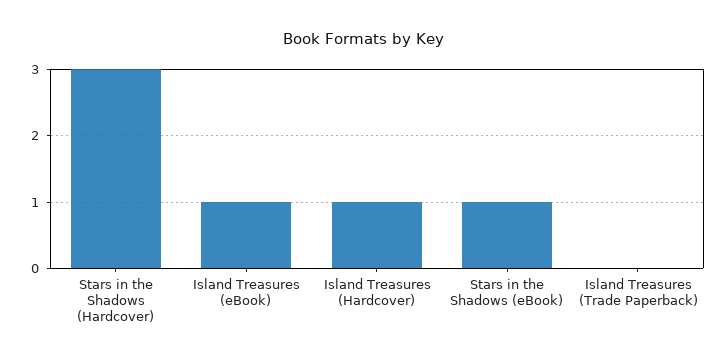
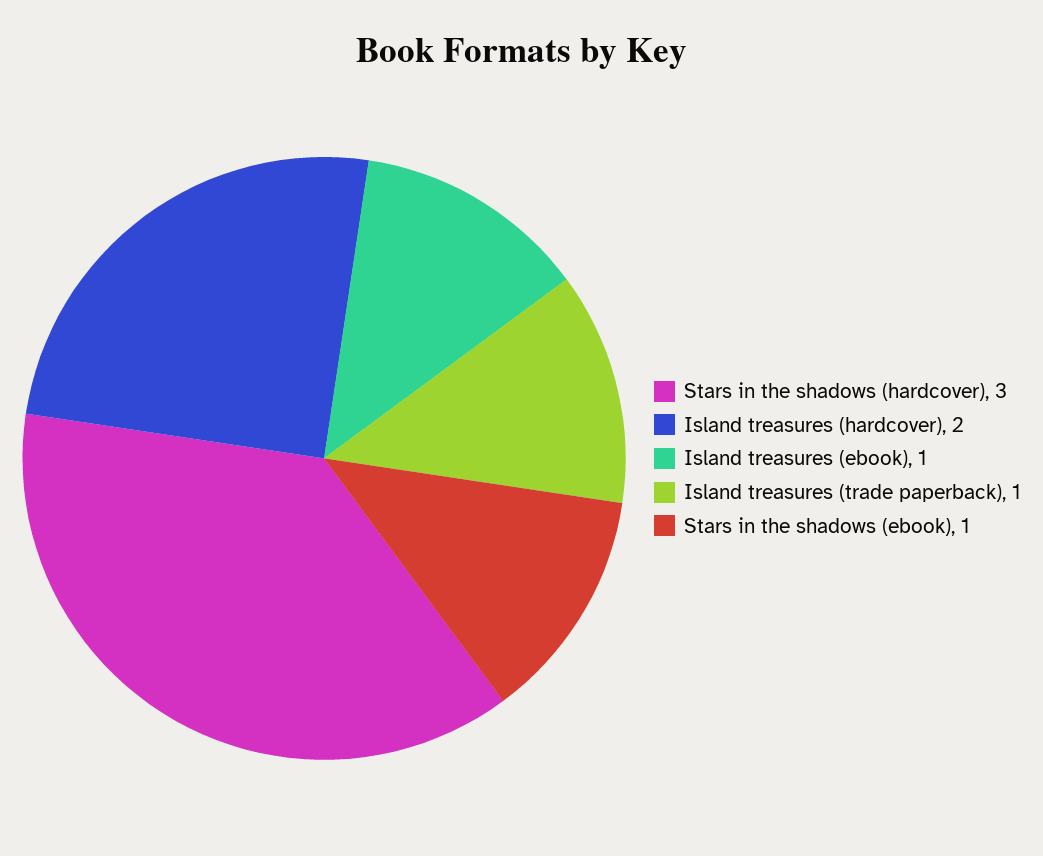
  {
    "Stars in the Shadows (Hardcover)": 3,
    "Island Treasures (eBook)": 1,
-   "Island Treasures (Hardcover)": 1,
+   "Island Treasures (Hardcover)": 2,
    "Stars in the Shadows (eBook)": 1,
-   "Island Treasures (Trade Paperback)": 0
+   "Island Treasures (Trade Paperback)": 1
  }

